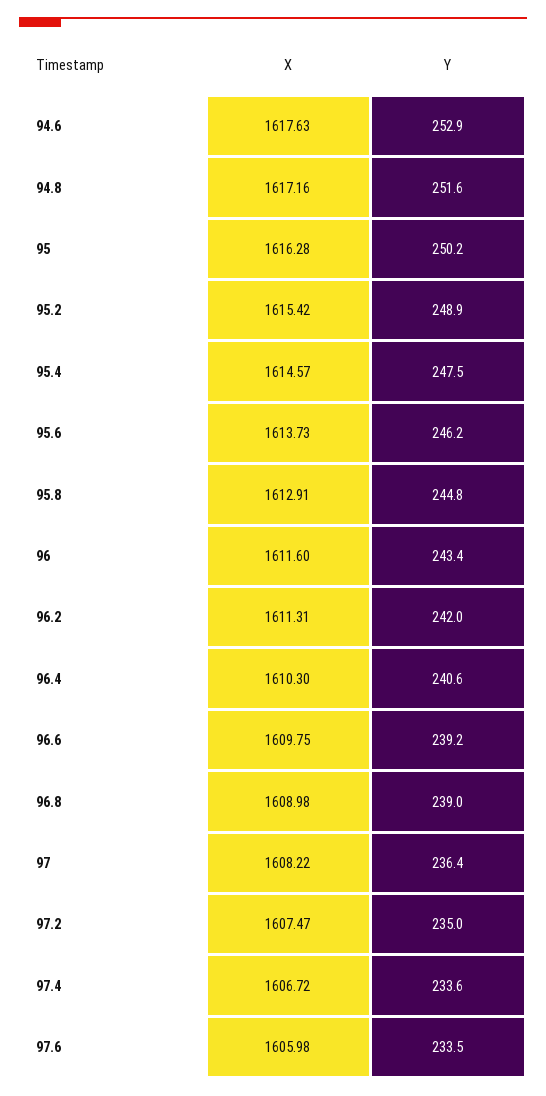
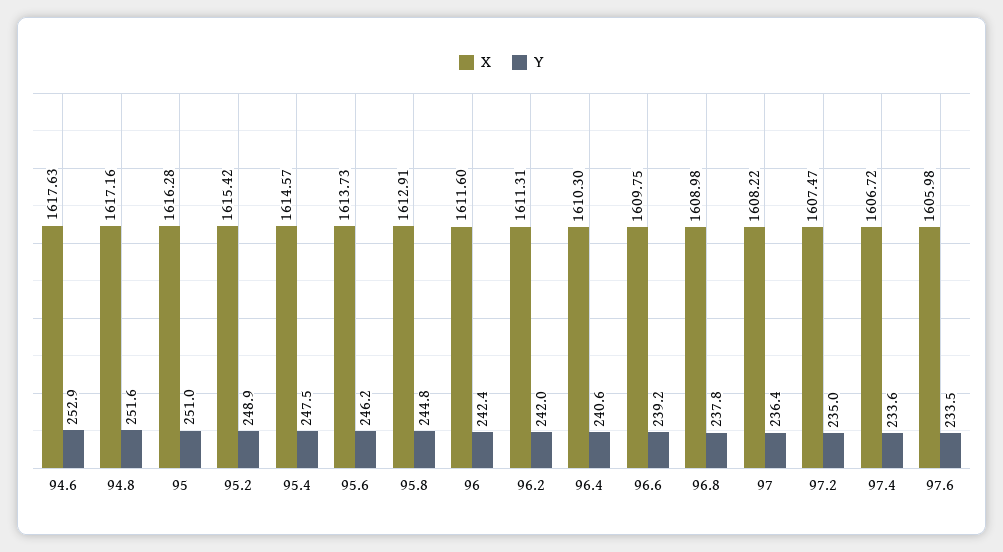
  {
    "X": {
      "94.6": 1617.63,
      "94.8": 1617.16,
      "95": 1616.28,
      "95.2": 1615.42,
      "95.4": 1614.57,
      "95.6": 1613.73,
      "95.8": 1612.91,
      "96": 1611.6,
      "96.2": 1611.31,
      "96.4": 1610.3,
      "96.6": 1609.75,
      "96.8": 1608.98,
      "97": 1608.22,
      "97.2": 1607.47,
      "97.4": 1606.72,
      "97.6": 1605.98
    },
    "Y": {
      "94.6": 252.9,
      "94.8": 251.6,
-     "95": 250.2,
+     "95": 251,
      "95.2": 248.9,
      "95.4": 247.5,
      "95.6": 246.2,
      "95.8": 244.8,
-     "96": 243.4,
+     "96": 242.4,
      "96.2": 242,
      "96.4": 240.6,
      "96.6": 239.2,
-     "96.8": 239,
+     "96.8": 237.8,
      "97": 236.4,
      "97.2": 235,
      "97.4": 233.6,
      "97.6": 233.5
    }
  }

